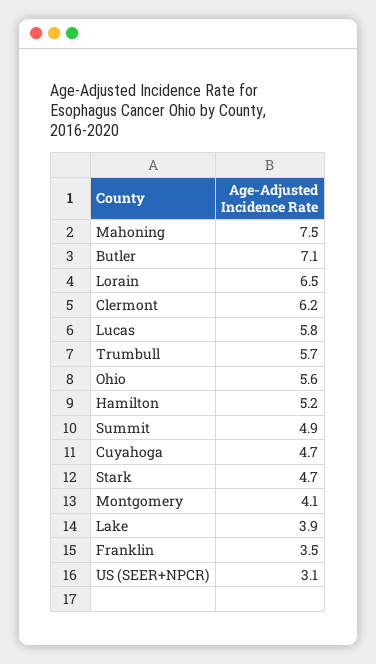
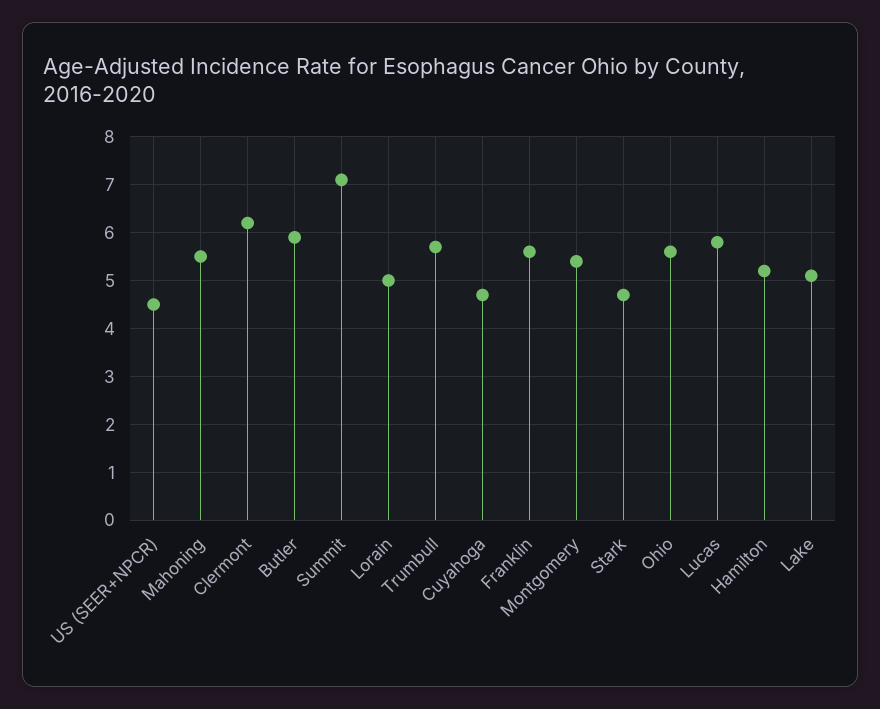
  {
-   "Mahoning": 7.5,
+   "Mahoning": 5.5,
-   "Butler": 7.1,
+   "Butler": 6,
-   "Lorain": 6.5,
+   "Lorain": 5,
    "Clermont": 6.2,
    "Lucas": 5.8,
    "Trumbull": 5.7,
    "Ohio": 5.6,
    "Hamilton": 5.2,
-   "Summit": 4.9,
+   "Summit": 7,
    "Cuyahoga": 4.7,
    "Stark": 4.7,
-   "Montgomery": 4.1,
+   "Montgomery": 5.5,
-   "Lake": 3.9,
+   "Lake": 5,
-   "Franklin": 3.5,
+   "Franklin": 5.5,
-   "US (SEER+NPCR)": 3.1
+   "US (SEER+NPCR)": 4.5
  }

